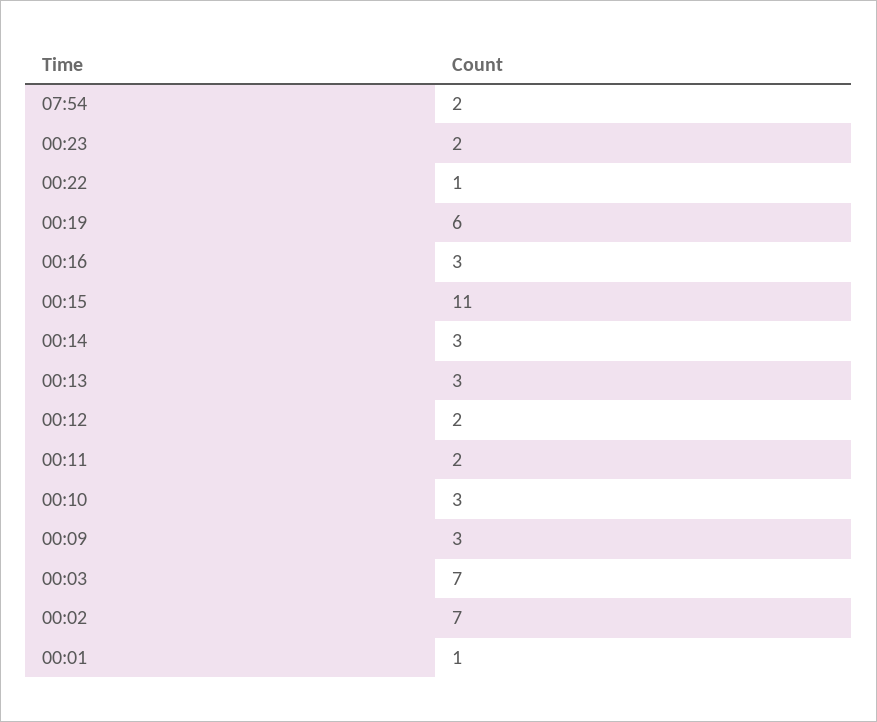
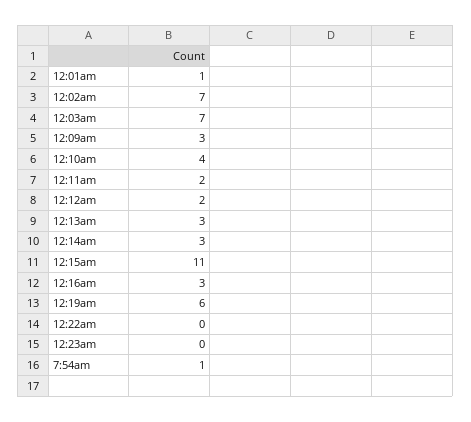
  {
-   "07:54": 2,
+   "07:54": 1,
-   "00:23": 2,
+   "00:23": 0,
-   "00:22": 1,
+   "00:22": 0,
    "00:19": 6,
    "00:16": 3,
    "00:15": 11,
    "00:14": 3,
    "00:13": 3,
    "00:12": 2,
    "00:11": 2,
-   "00:10": 3,
+   "00:10": 4,
    "00:09": 3,
    "00:03": 7,
    "00:02": 7,
    "00:01": 1
  }

